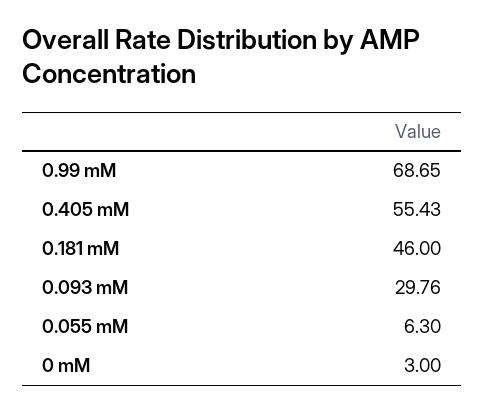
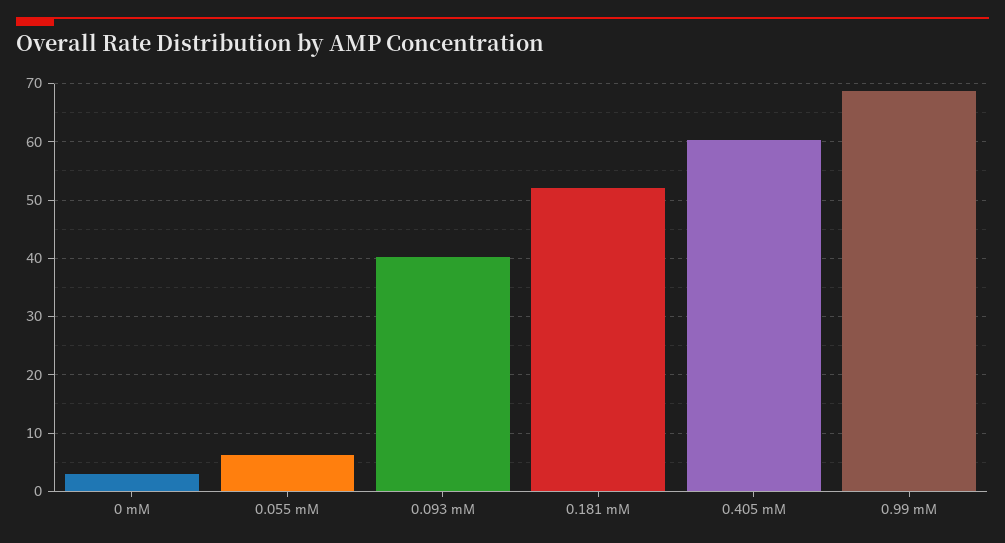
  {
    "0.99 mM": 68.65,
-   "0.405 mM": 55.43,
+   "0.405 mM": 60,
-   "0.181 mM": 46,
+   "0.181 mM": 52,
-   "0.093 mM": 29.76,
+   "0.093 mM": 40,
    "0.055 mM": 6.3,
    "0 mM": 3
  }

